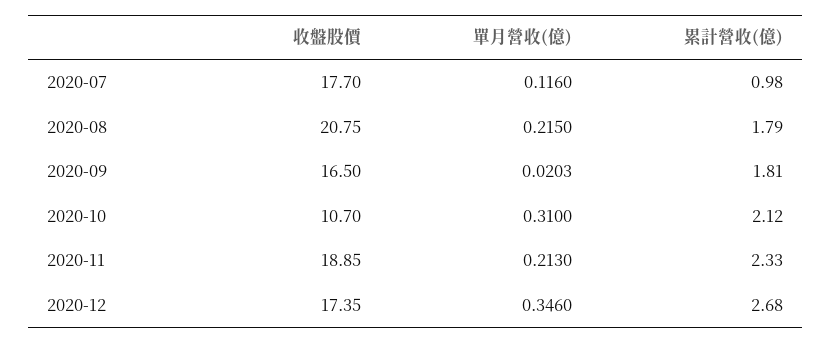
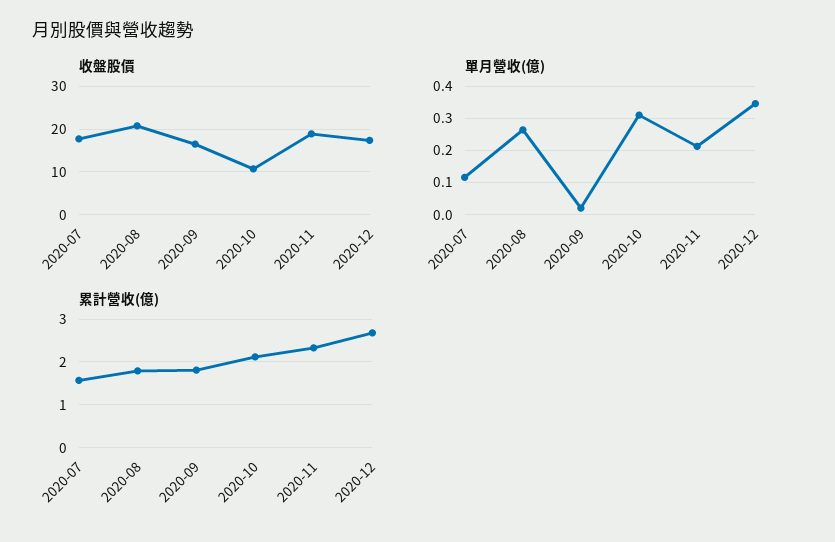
  {
    "收盤股價": {
      "2020-07": 17.7,
      "2020-08": 20.75,
      "2020-09": 16.5,
      "2020-10": 10.7,
      "2020-11": 18.85,
      "2020-12": 17.35
    },
    "單月營收(億)": {
      "2020-07": 0.116,
-     "2020-08": 0.215,
+     "2020-08": 0.26,
      "2020-09": 0.0203,
      "2020-10": 0.31,
      "2020-11": 0.213,
      "2020-12": 0.346
    },
    "累計營收(億)": {
-     "2020-07": 0.98,
+     "2020-07": 1.6,
      "2020-08": 1.79,
      "2020-09": 1.81,
      "2020-10": 2.12,
      "2020-11": 2.33,
      "2020-12": 2.68
    }
  }

